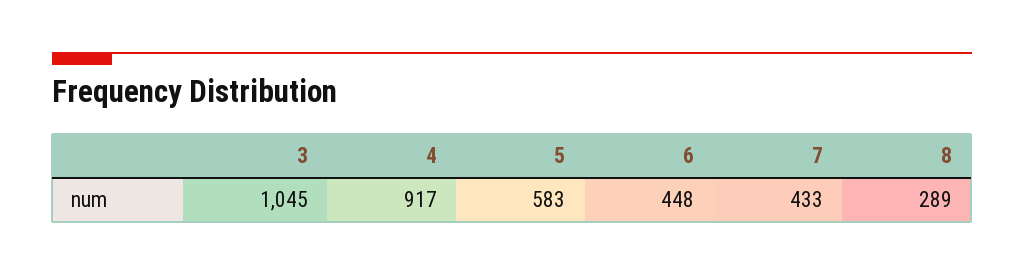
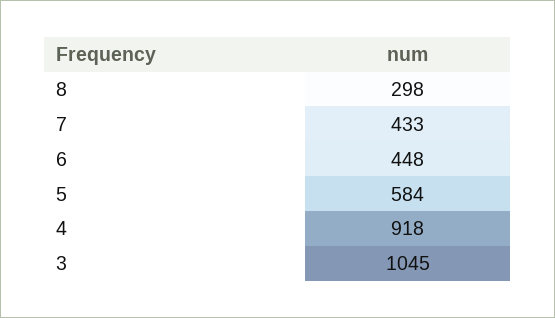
  {
    "3": 1045,
-   "4": 917,
+   "4": 918,
-   "5": 583,
+   "5": 584,
    "6": 448,
    "7": 433,
-   "8": 289
+   "8": 298
  }

